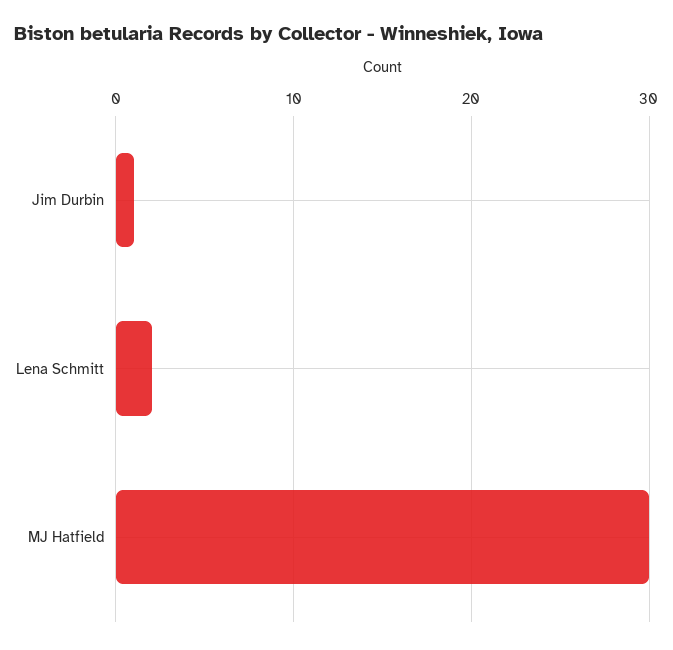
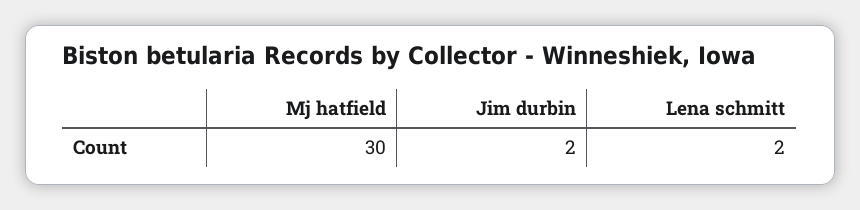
  {
-   "Jim Durbin": 1,
+   "Jim Durbin": 2,
    "Lena Schmitt": 2,
    "MJ Hatfield": 30
  }

